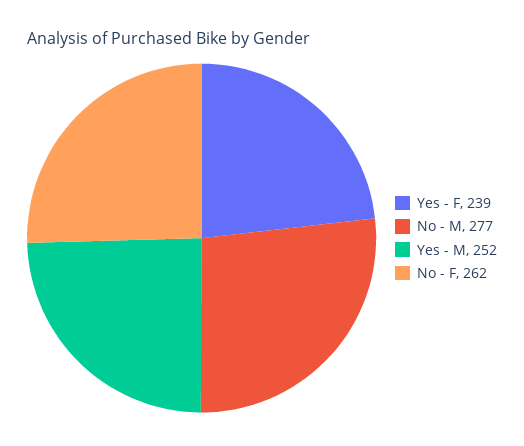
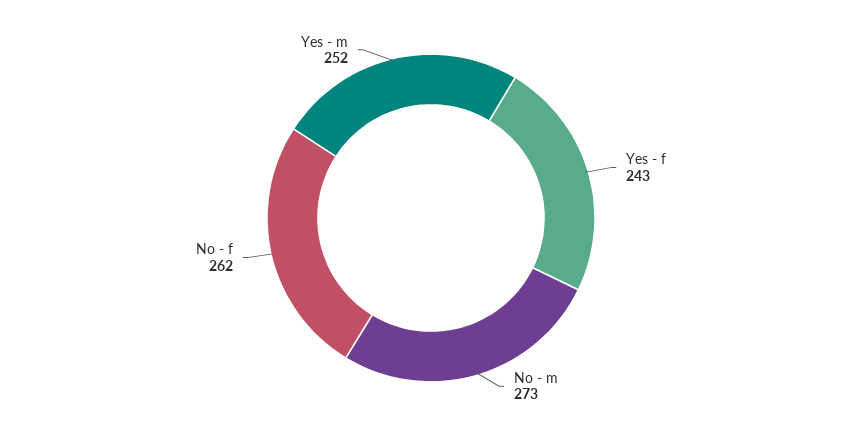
  {
-   "Yes - F": 239,
+   "Yes - F": 243,
-   "No - M": 277,
+   "No - M": 273,
    "Yes - M": 252,
    "No - F": 262
  }

